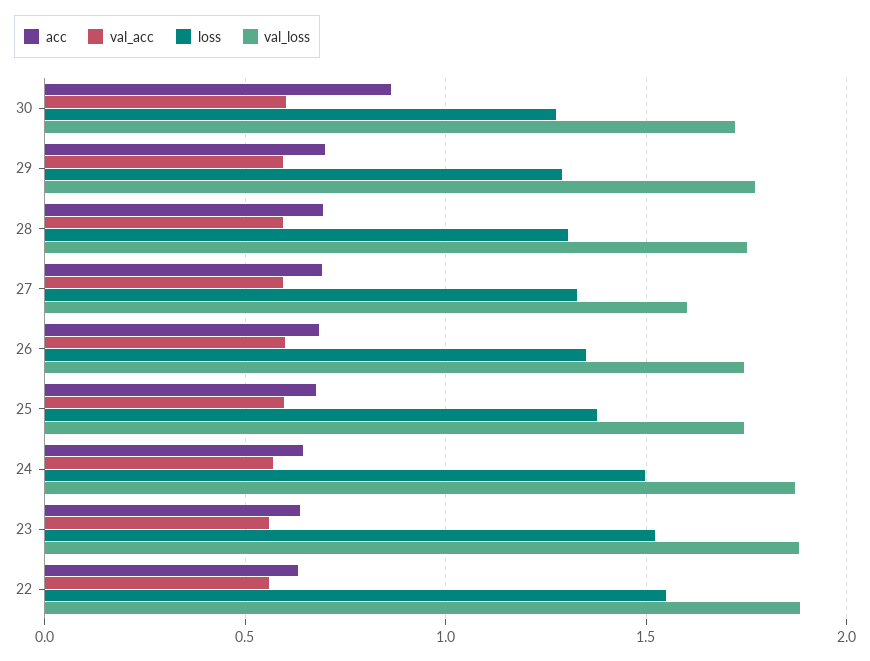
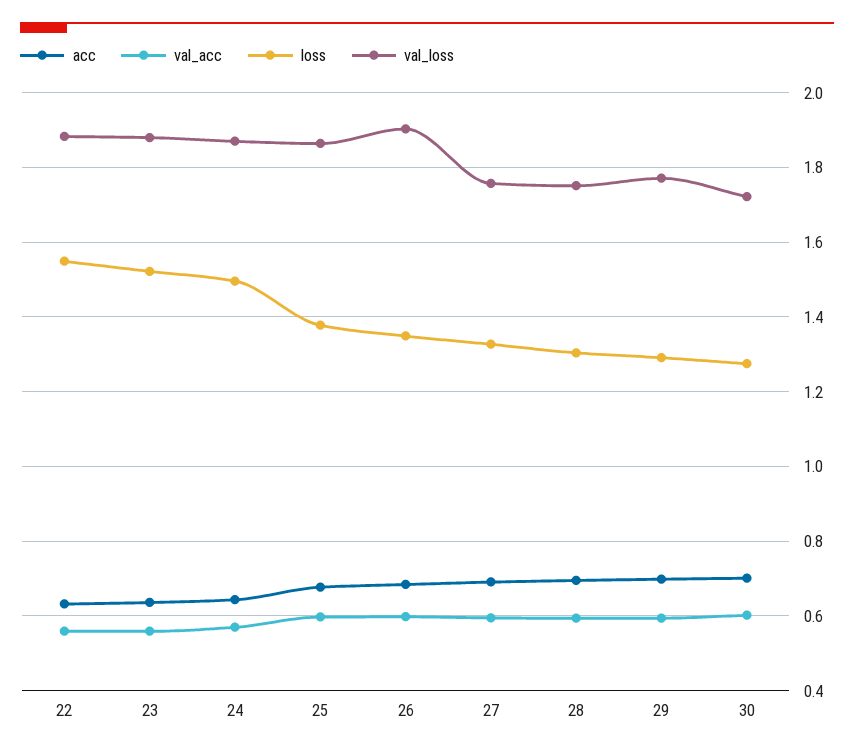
  {
    "acc": {
-     "30": 0.85,
+     "30": 0.7,
      "29": 0.7,
      "28": 0.7,
      "27": 0.7,
      "26": 0.68,
      "25": 0.68,
      "24": 0.64,
      "23": 0.64,
      "22": 0.64
    },
    "val_acc": {
      "30": 0.6,
      "29": 0.6,
      "28": 0.6,
      "27": 0.6,
      "26": 0.6,
      "25": 0.6,
      "24": 0.56,
      "23": 0.56,
      "22": 0.56
    },
    "loss": {
      "30": 1.28,
      "29": 1.3,
      "28": 1.3,
      "27": 1.32,
      "26": 1.34,
      "25": 1.38,
      "24": 1.5,
      "23": 1.52,
      "22": 1.54
    },
    "val_loss": {
      "30": 1.72,
      "29": 1.78,
      "28": 1.76,
-     "27": 1.6,
+     "27": 1.76,
-     "26": 1.75,
+     "26": 1.9,
-     "25": 1.75,
+     "25": 1.86,
      "24": 1.88,
      "23": 1.88,
      "22": 1.88
    }
  }

